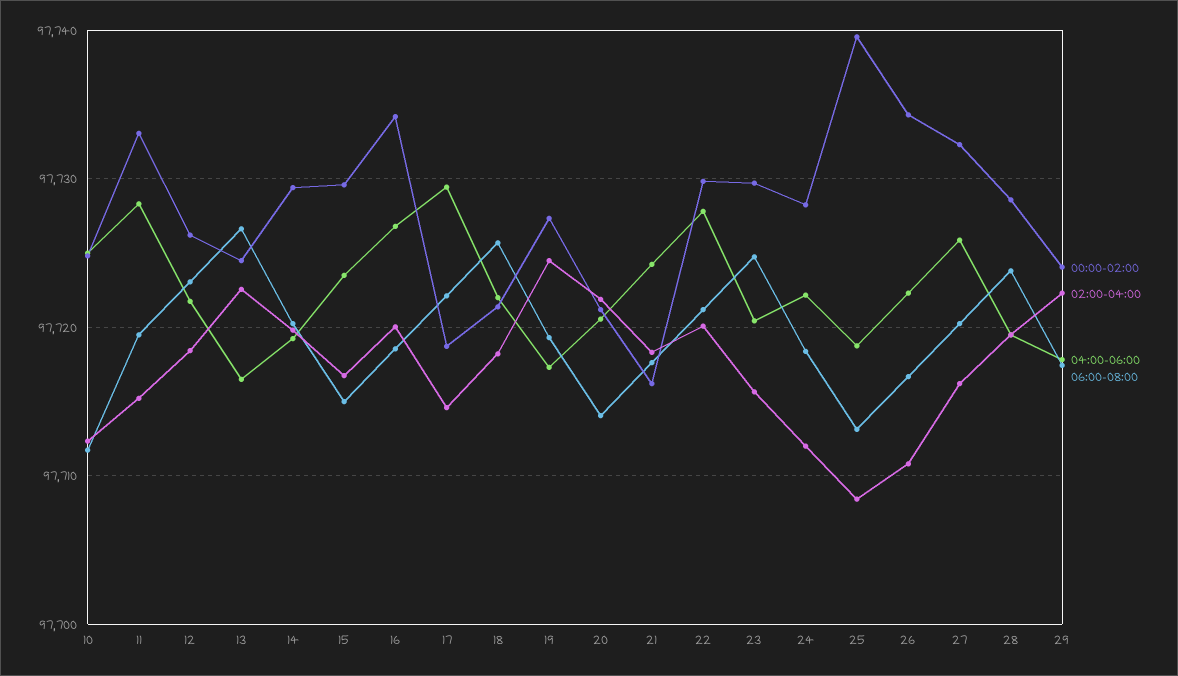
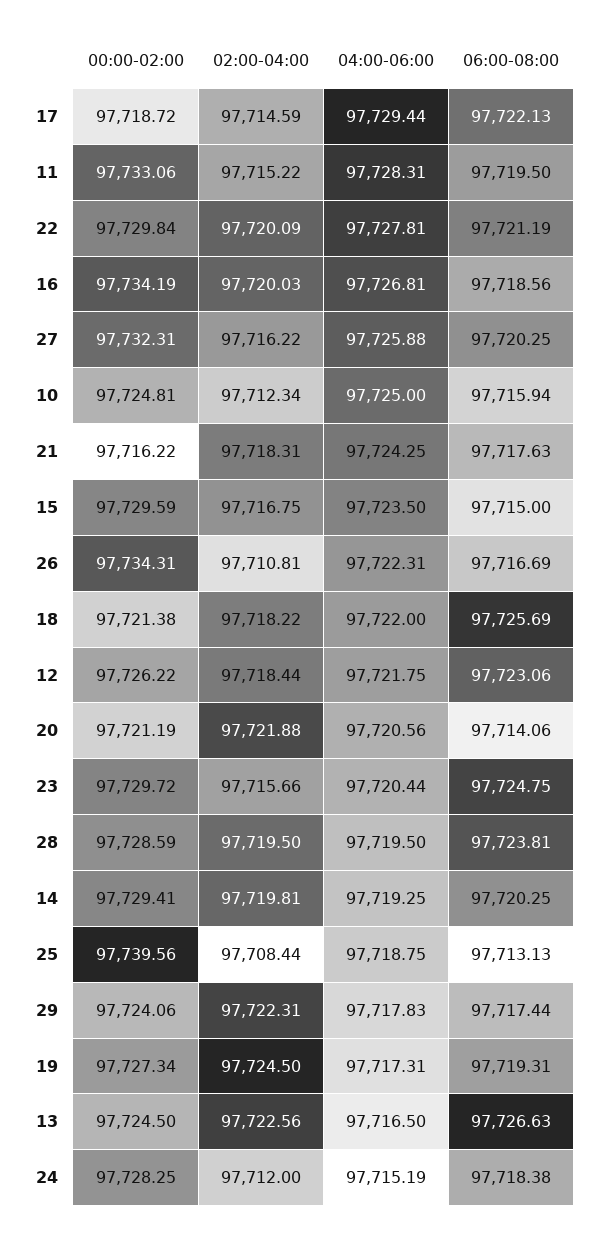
  {
    "00:00-02:00": {
      "10": 97724.81,
      "11": 97733.06,
      "12": 97726.22,
      "13": 97724.5,
      "14": 97729.41,
      "15": 97729.59,
      "16": 97734.19,
      "17": 97718.72,
      "18": 97721.38,
      "19": 97727.34,
      "20": 97721.19,
      "21": 97716.22,
      "22": 97729.84,
      "23": 97729.72,
      "24": 97728.25,
      "25": 97739.56,
      "26": 97734.31,
      "27": 97732.31,
      "28": 97728.59,
      "29": 97724.06
    },
    "02:00-04:00": {
      "10": 97712.34,
      "11": 97715.22,
      "12": 97718.44,
      "13": 97722.56,
      "14": 97719.81,
      "15": 97716.75,
      "16": 97720.03,
      "17": 97714.59,
      "18": 97718.22,
      "19": 97724.5,
      "20": 97721.88,
      "21": 97718.31,
      "22": 97720.09,
      "23": 97715.66,
      "24": 97712,
      "25": 97708.44,
      "26": 97710.81,
      "27": 97716.22,
      "28": 97719.5,
      "29": 97722.31
    },
    "04:00-06:00": {
      "10": 97725,
      "11": 97728.31,
      "12": 97721.75,
      "13": 97716.5,
      "14": 97719.25,
      "15": 97723.5,
      "16": 97726.81,
      "17": 97729.44,
      "18": 97722,
      "19": 97717.31,
      "20": 97720.56,
      "21": 97724.25,
      "22": 97727.81,
      "23": 97720.44,
-     "24": 97722,
+     "24": 97715.19,
      "25": 97718.75,
      "26": 97722.31,
      "27": 97725.88,
      "28": 97719.5,
      "29": 97717.83
    },
    "06:00-08:00": {
-     "10": 97712,
+     "10": 97715.94,
      "11": 97719.5,
      "12": 97723.06,
      "13": 97726.63,
      "14": 97720.25,
      "15": 97715,
      "16": 97718.56,
      "17": 97722.13,
      "18": 97725.69,
      "19": 97719.31,
      "20": 97714.06,
      "21": 97717.63,
      "22": 97721.19,
      "23": 97724.75,
      "24": 97718.38,
      "25": 97713.13,
      "26": 97716.69,
      "27": 97720.25,
      "28": 97723.81,
      "29": 97717.44
    }
  }

